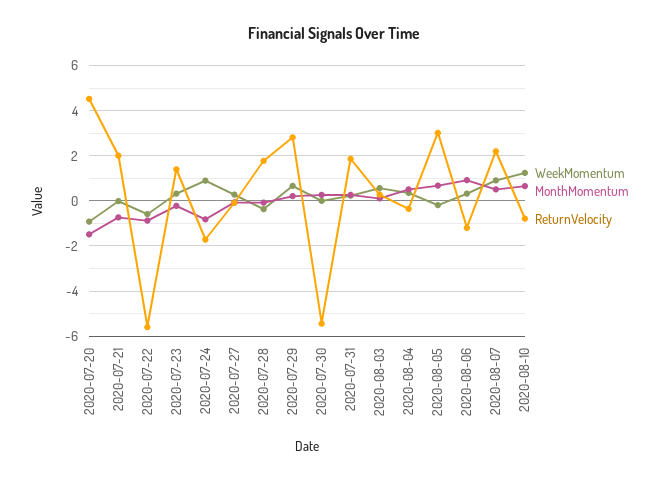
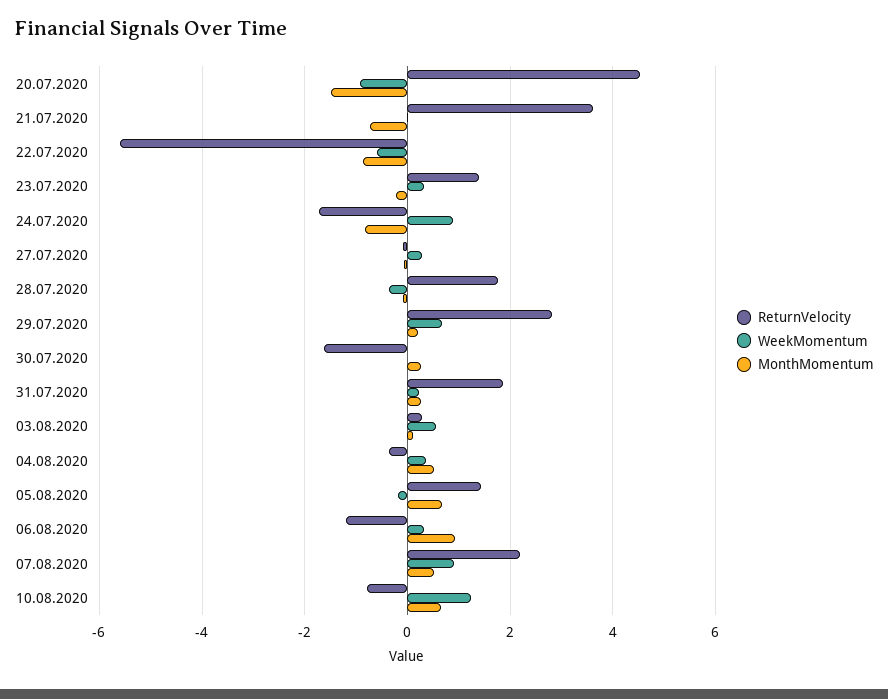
  {
    "WeekMomentum": {
      "2020-07-20": -1,
      "2020-07-21": 0,
      "2020-07-22": -0.6,
      "2020-07-23": 0.4,
      "2020-07-24": 0.8,
      "2020-07-27": 0.2,
      "2020-07-28": -0.4,
      "2020-07-29": 0.6,
      "2020-07-30": 0,
      "2020-07-31": 0.2,
      "2020-08-03": 0.6,
      "2020-08-04": 0.4,
      "2020-08-05": -0.2,
      "2020-08-06": 0.4,
      "2020-08-07": 1,
      "2020-08-10": 1.2
    },
    "MonthMomentum": {
      "2020-07-20": -1.4,
      "2020-07-21": -0.8,
      "2020-07-22": -0.8,
      "2020-07-23": -0.2,
      "2020-07-24": -0.8,
      "2020-07-27": 0,
      "2020-07-28": 0,
      "2020-07-29": 0.2,
      "2020-07-30": 0.2,
      "2020-07-31": 0.2,
      "2020-08-03": 0.2,
      "2020-08-04": 0.6,
      "2020-08-05": 0.6,
      "2020-08-06": 1,
      "2020-08-07": 0.6,
      "2020-08-10": 0.6
    },
    "ReturnVelocity": {
      "2020-07-20": 4.6,
-     "2020-07-21": 2,
+     "2020-07-21": 3.6,
      "2020-07-22": -5.6,
      "2020-07-23": 1.4,
      "2020-07-24": -1.8,
      "2020-07-27": 0,
      "2020-07-28": 1.8,
      "2020-07-29": 2.8,
-     "2020-07-30": -5.5,
+     "2020-07-30": -1.6,
      "2020-07-31": 1.8,
      "2020-08-03": 0.2,
      "2020-08-04": -0.4,
-     "2020-08-05": 3,
+     "2020-08-05": 1.4,
      "2020-08-06": -1.2,
      "2020-08-07": 2.2,
      "2020-08-10": -0.8
    }
  }

